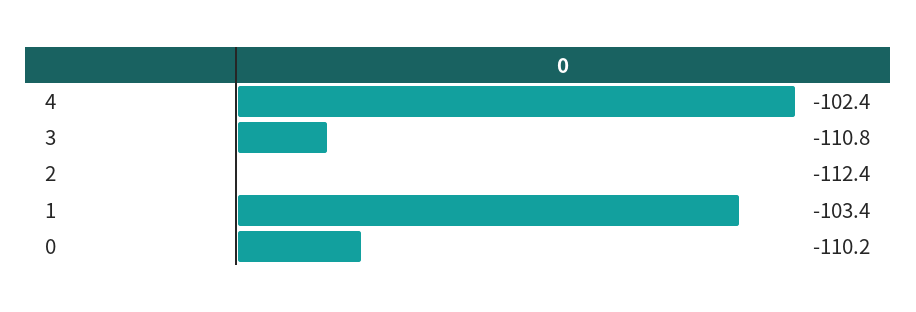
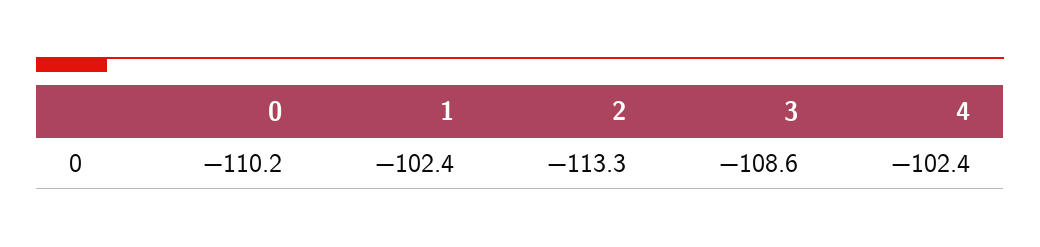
  {
    "4": -102.4,
-   "3": -110.8,
+   "3": -108.6,
-   "2": -112.4,
+   "2": -113.3,
-   "1": -103.4,
+   "1": -102.4,
    "0": -110.2
  }

